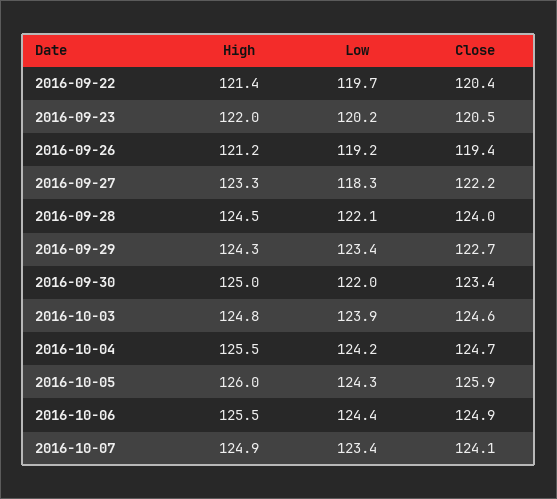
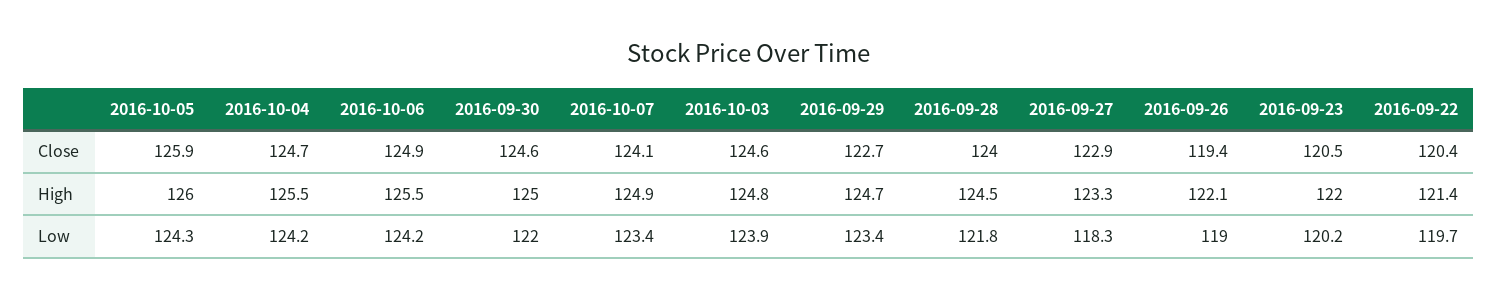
  {
    "High": {
      "2016-09-22": 121.4,
      "2016-09-23": 122,
-     "2016-09-26": 121.2,
+     "2016-09-26": 122.1,
      "2016-09-27": 123.3,
      "2016-09-28": 124.5,
-     "2016-09-29": 124.3,
+     "2016-09-29": 124.7,
      "2016-09-30": 125,
      "2016-10-03": 124.8,
      "2016-10-04": 125.5,
      "2016-10-05": 126,
      "2016-10-06": 125.5,
      "2016-10-07": 124.9
    },
    "Low": {
      "2016-09-22": 119.7,
      "2016-09-23": 120.2,
-     "2016-09-26": 119.2,
+     "2016-09-26": 119,
      "2016-09-27": 118.3,
-     "2016-09-28": 122.1,
+     "2016-09-28": 121.8,
      "2016-09-29": 123.4,
      "2016-09-30": 122,
      "2016-10-03": 123.9,
      "2016-10-04": 124.2,
      "2016-10-05": 124.3,
-     "2016-10-06": 124.4,
+     "2016-10-06": 124.2,
      "2016-10-07": 123.4
    },
    "Close": {
      "2016-09-22": 120.4,
      "2016-09-23": 120.5,
      "2016-09-26": 119.4,
-     "2016-09-27": 122.2,
+     "2016-09-27": 122.9,
      "2016-09-28": 124,
      "2016-09-29": 122.7,
-     "2016-09-30": 123.4,
+     "2016-09-30": 124.6,
      "2016-10-03": 124.6,
      "2016-10-04": 124.7,
      "2016-10-05": 125.9,
      "2016-10-06": 124.9,
      "2016-10-07": 124.1
    }
  }

